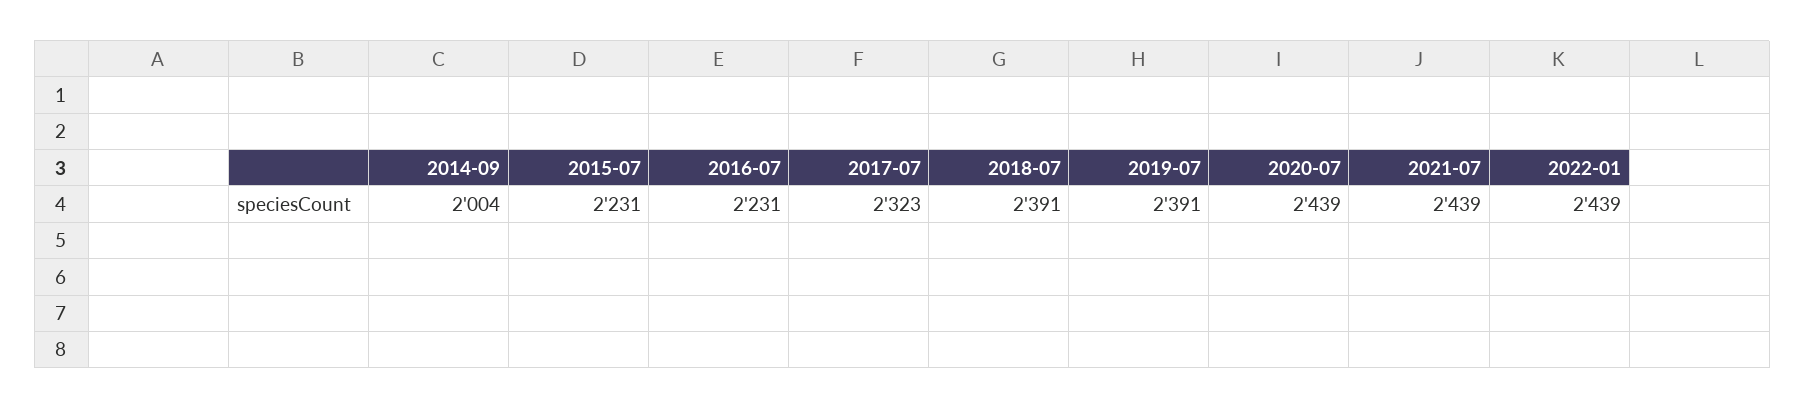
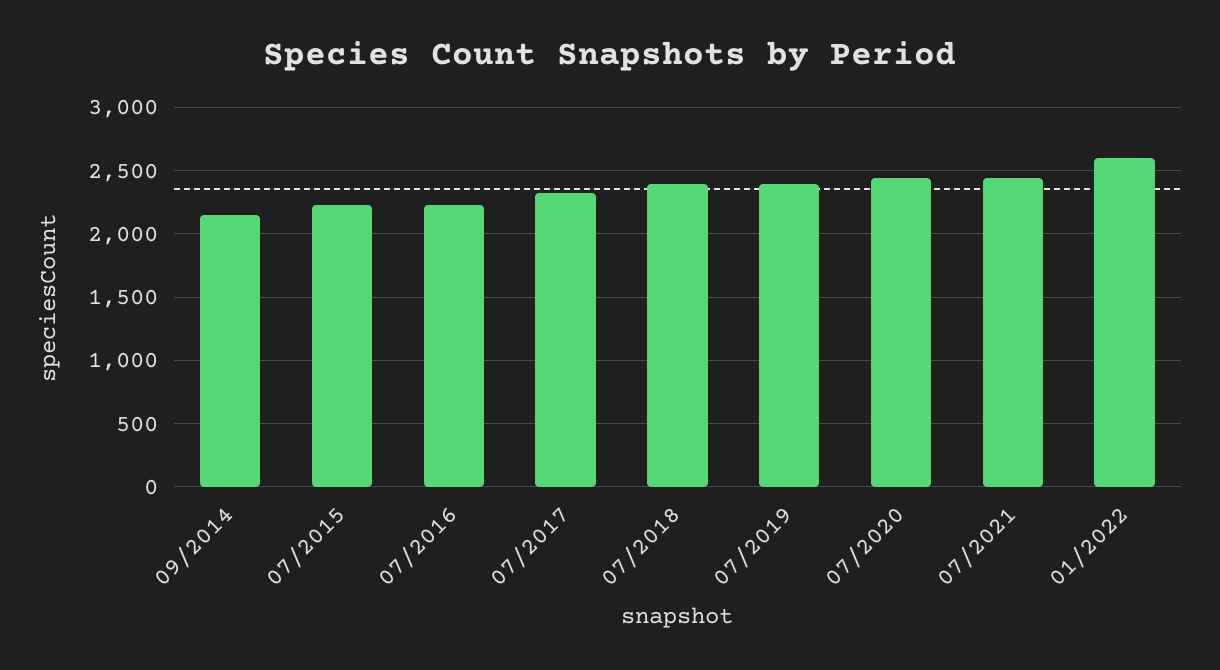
  {
-   "2014-09": 2004,
+   "2014-09": 2150,
    "2015-07": 2231,
    "2016-07": 2231,
    "2017-07": 2323,
    "2018-07": 2391,
    "2019-07": 2391,
    "2020-07": 2439,
    "2021-07": 2439,
-   "2022-01": 2439
+   "2022-01": 2600
  }

